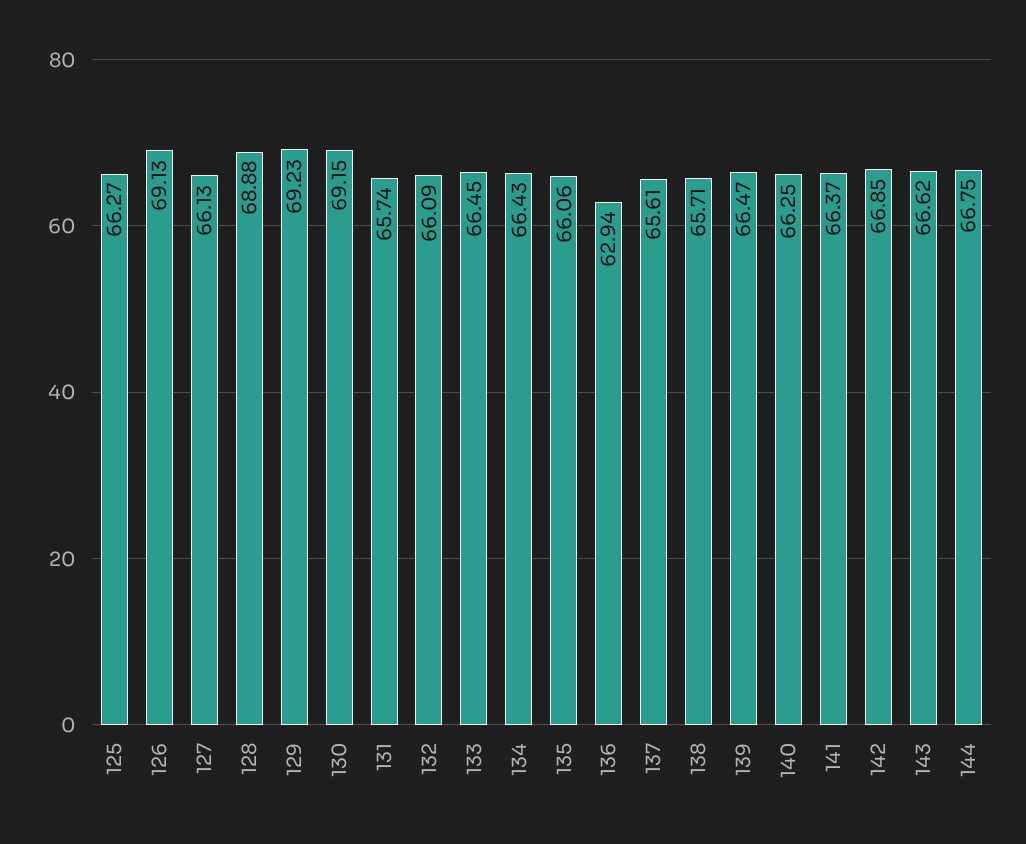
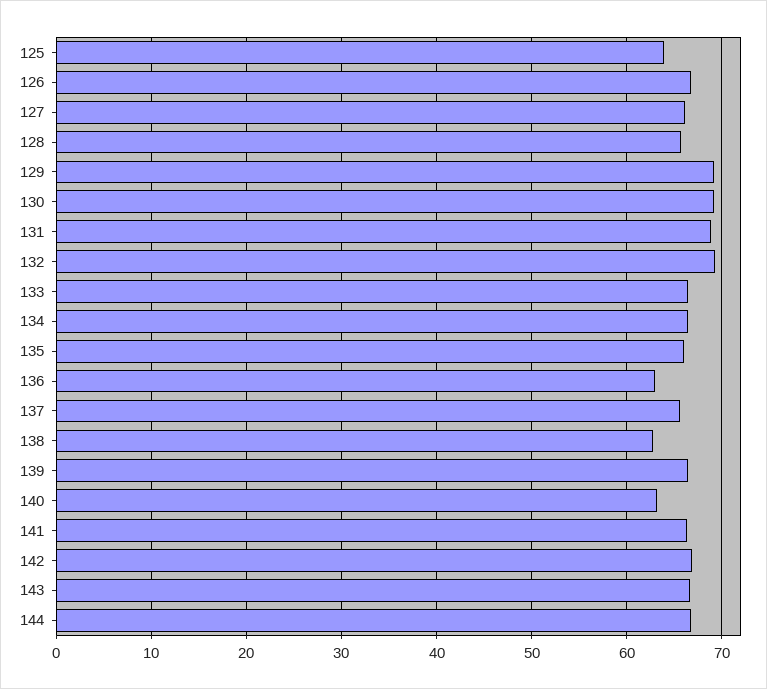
  {
-   "125": 66.27,
+   "125": 64,
-   "126": 69.13,
+   "126": 67,
    "127": 66.13,
-   "128": 68.88,
+   "128": 66,
    "129": 69.23,
    "130": 69.15,
-   "131": 65.74,
+   "131": 69,
-   "132": 66.09,
+   "132": 69,
    "133": 66.45,
    "134": 66.43,
    "135": 66.06,
    "136": 62.94,
    "137": 65.61,
-   "138": 65.71,
+   "138": 63,
    "139": 66.47,
-   "140": 66.25,
+   "140": 63,
    "141": 66.37,
    "142": 66.85,
    "143": 66.62,
    "144": 66.75
  }

